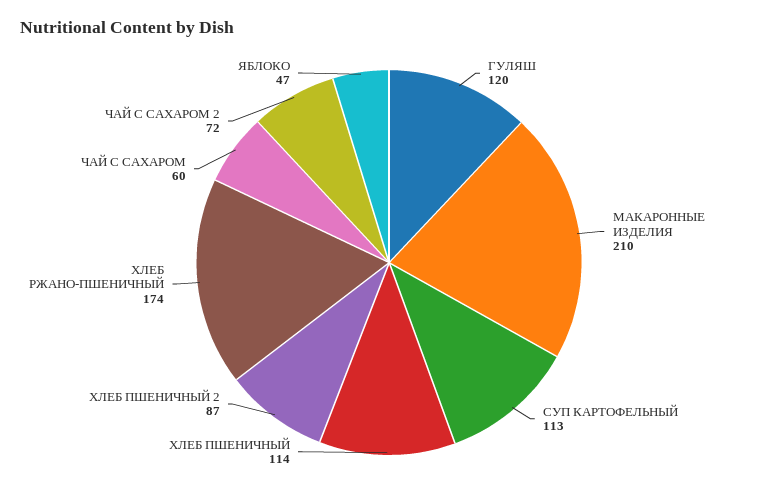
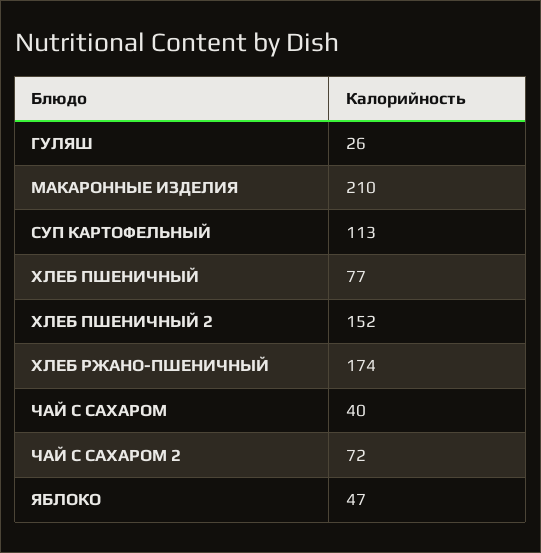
  {
-   "ГУЛЯШ": 120,
+   "ГУЛЯШ": 26,
    "МАКАРОННЫЕ ИЗДЕЛИЯ": 210,
    "СУП КАРТОФЕЛЬНЫЙ": 113,
-   "ХЛЕБ ПШЕНИЧНЫЙ": 114,
+   "ХЛЕБ ПШЕНИЧНЫЙ": 77,
-   "ХЛЕБ ПШЕНИЧНЫЙ 2": 87,
+   "ХЛЕБ ПШЕНИЧНЫЙ 2": 152,
    "ХЛЕБ РЖАНО-ПШЕНИЧНЫЙ": 174,
-   "ЧАЙ С САХАРОМ": 60,
+   "ЧАЙ С САХАРОМ": 40,
    "ЧАЙ С САХАРОМ 2": 72,
    "ЯБЛОКО": 47
  }

